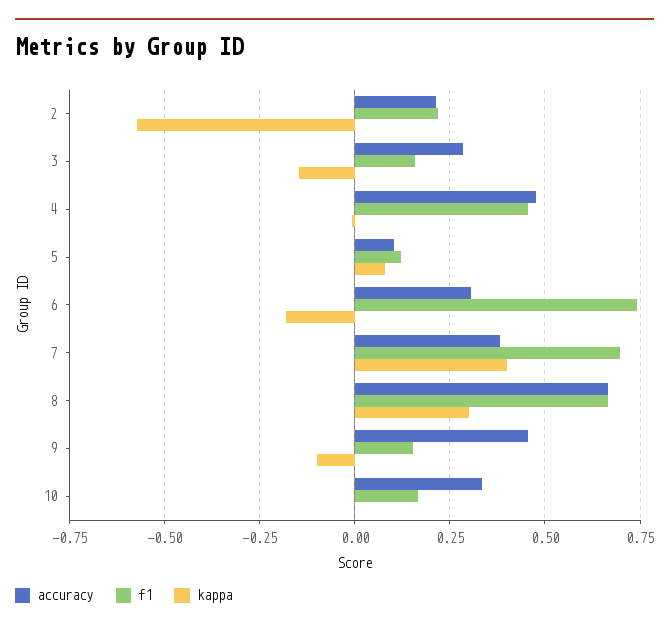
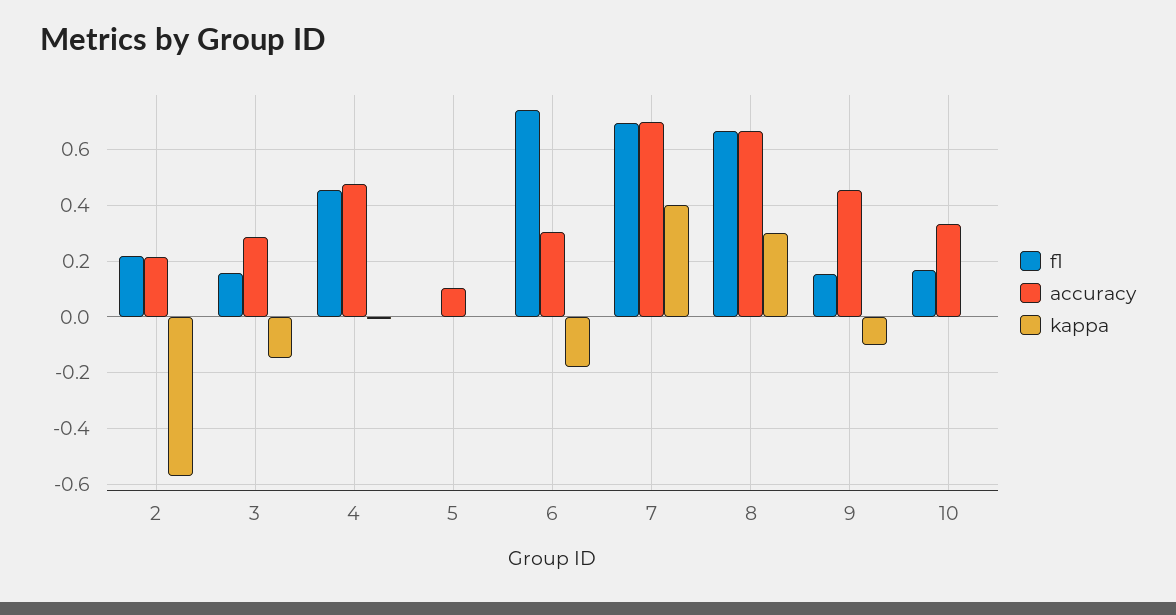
  {
    "accuracy": {
      "2": 0.225,
      "3": 0.275,
      "4": 0.475,
      "5": 0.1,
      "6": 0.3,
-     "7": 0.375,
+     "7": 0.7,
      "8": 0.675,
      "9": 0.45,
      "10": 0.325
    },
    "f1": {
      "2": 0.225,
      "3": 0.15,
      "4": 0.45,
-     "5": 0.125,
+     "5": 0,
      "6": 0.75,
      "7": 0.7,
      "8": 0.675,
      "9": 0.15,
      "10": 0.175
    },
    "kappa": {
      "2": -0.575,
      "3": -0.15,
      "4": 0,
-     "5": 0.075,
+     "5": 0,
      "6": -0.175,
      "7": 0.4,
      "8": 0.3,
      "9": -0.1,
      "10": 0
    }
  }

